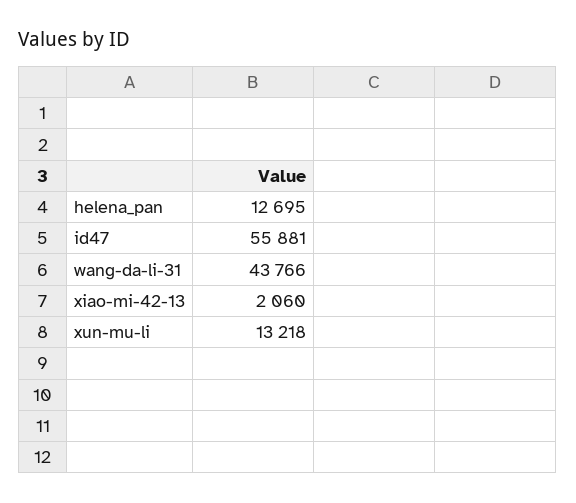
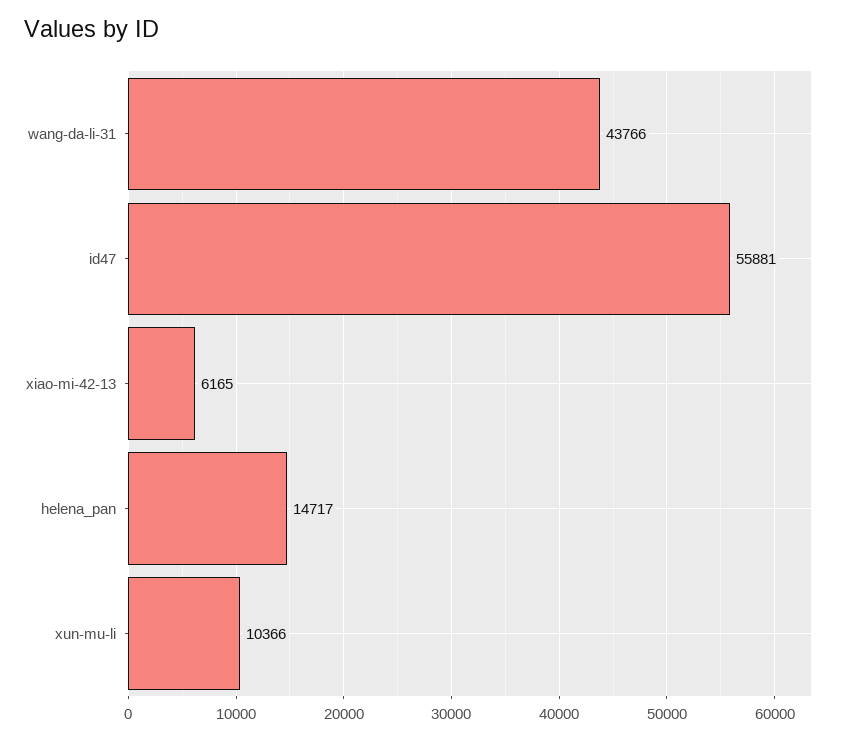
  {
-   "helena_pan": 12695,
+   "helena_pan": 14717,
    "id47": 55881,
    "wang-da-li-31": 43766,
-   "xiao-mi-42-13": 2060,
+   "xiao-mi-42-13": 6165,
-   "xun-mu-li": 13218
+   "xun-mu-li": 10366
  }

